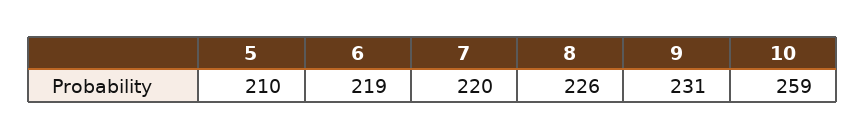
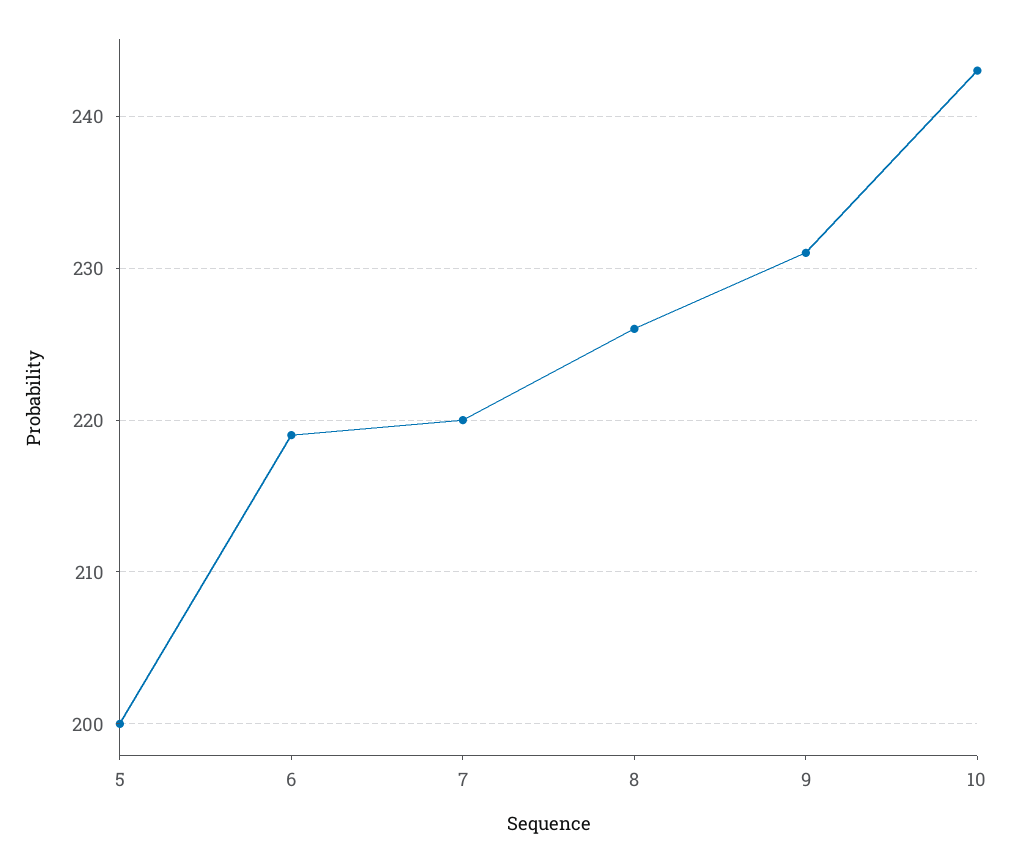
  {
-   "5": 210,
+   "5": 200,
    "6": 219,
    "7": 220,
    "8": 226,
    "9": 231,
-   "10": 259
+   "10": 243
  }

